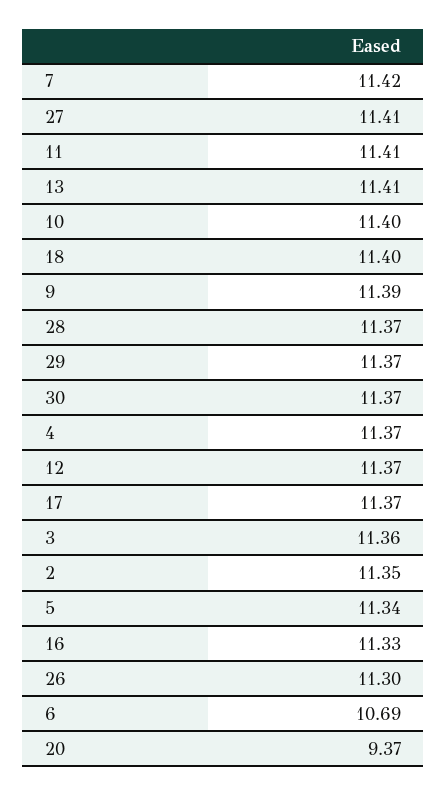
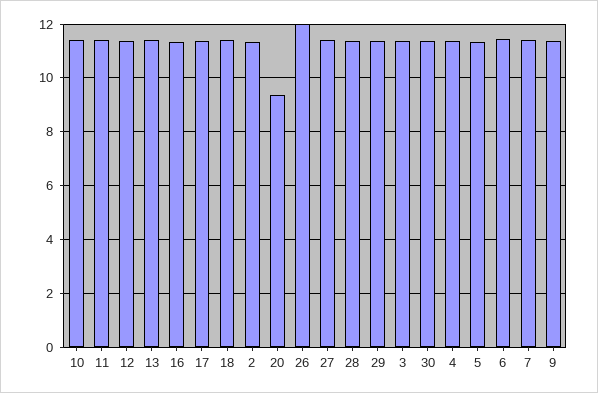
  {
    "7": 11.42,
    "27": 11.41,
    "11": 11.41,
    "13": 11.41,
    "10": 11.4,
    "18": 11.4,
    "9": 11.39,
    "28": 11.37,
    "29": 11.37,
    "30": 11.37,
    "4": 11.37,
    "12": 11.37,
    "17": 11.37,
    "3": 11.36,
    "2": 11.35,
    "5": 11.34,
    "16": 11.33,
-   "26": 11.3,
+   "26": 12,
-   "6": 10.69,
+   "6": 11.5,
    "20": 9.37
  }

